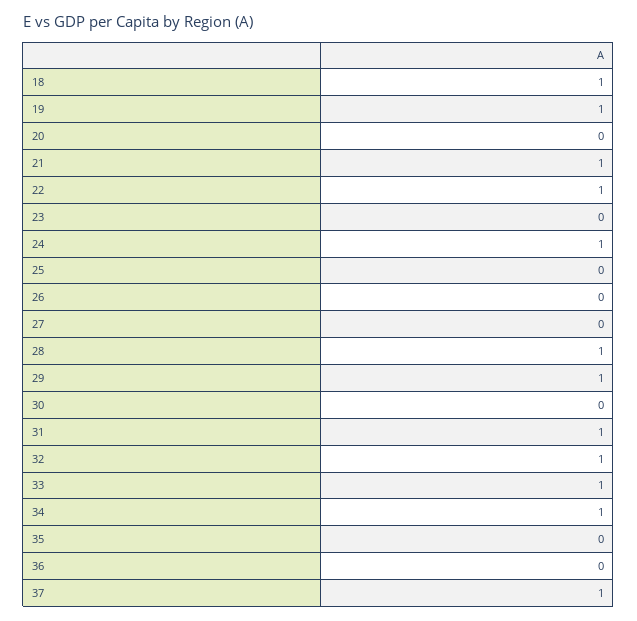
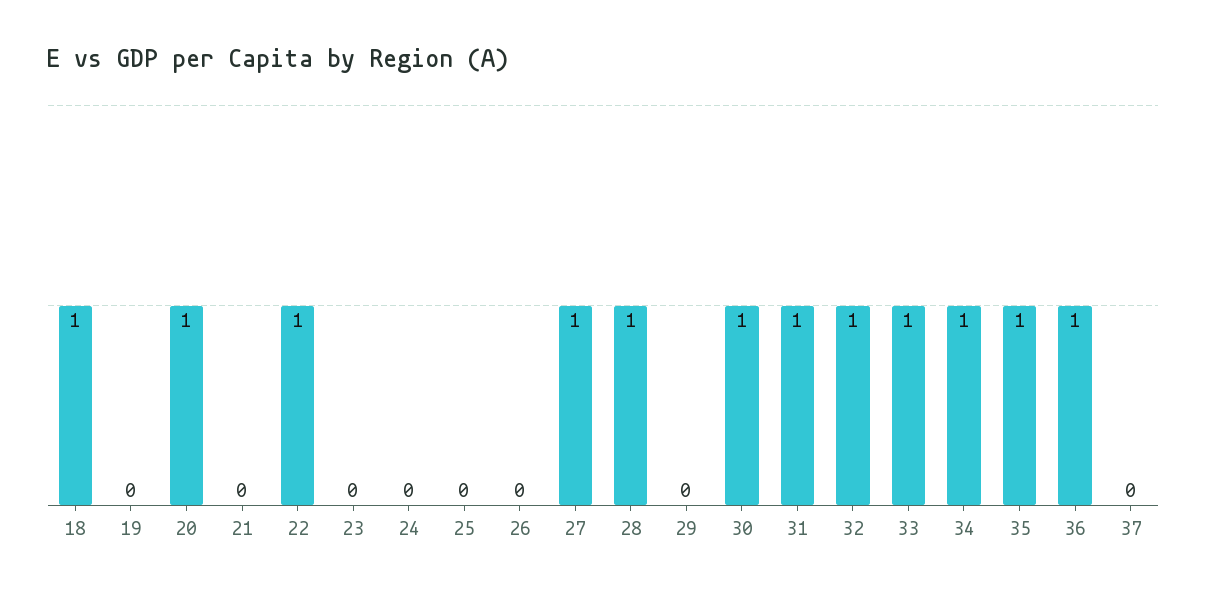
  {
    "18": 1,
-   "19": 1,
+   "19": 0,
-   "20": 0,
+   "20": 1,
-   "21": 1,
+   "21": 0,
    "22": 1,
    "23": 0,
-   "24": 1,
+   "24": 0,
    "25": 0,
    "26": 0,
-   "27": 0,
+   "27": 1,
    "28": 1,
-   "29": 1,
+   "29": 0,
-   "30": 0,
+   "30": 1,
    "31": 1,
    "32": 1,
    "33": 1,
    "34": 1,
-   "35": 0,
+   "35": 1,
-   "36": 0,
+   "36": 1,
-   "37": 1
+   "37": 0
  }

